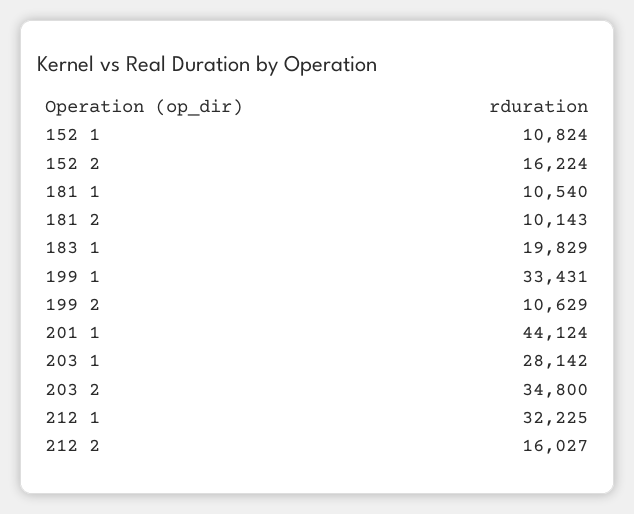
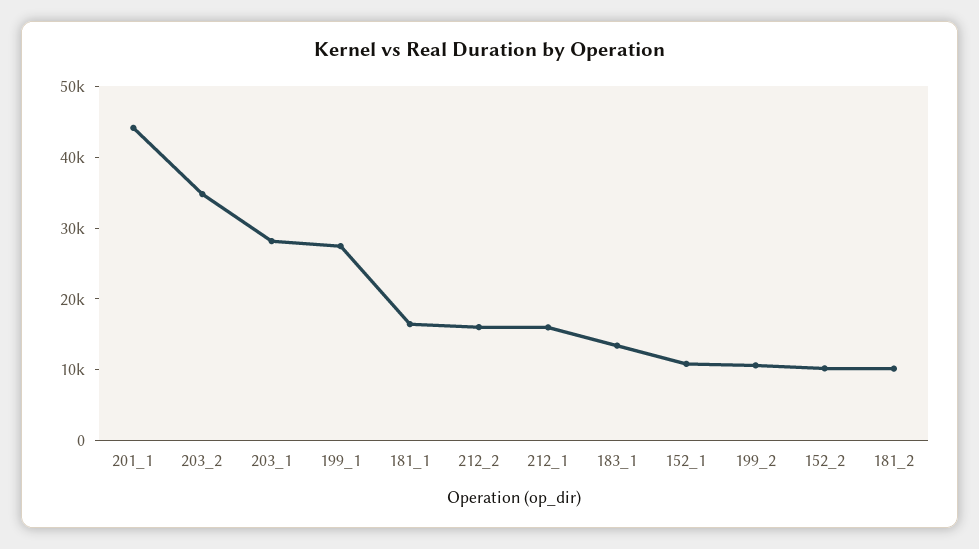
  {
    "152 1": 10824,
-   "152 2": 16224,
+   "152 2": 10000,
-   "181 1": 10540,
+   "181 1": 16000,
    "181 2": 10143,
-   "183 1": 19829,
+   "183 1": 14000,
-   "199 1": 33431,
+   "199 1": 28000,
    "199 2": 10629,
    "201 1": 44124,
    "203 1": 28142,
    "203 2": 34800,
-   "212 1": 32225,
+   "212 1": 16000,
    "212 2": 16027
  }

